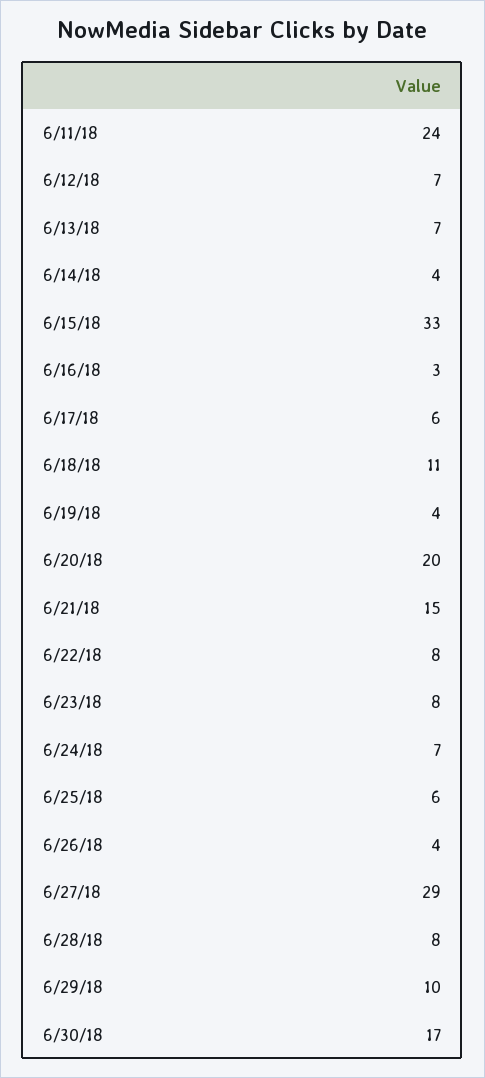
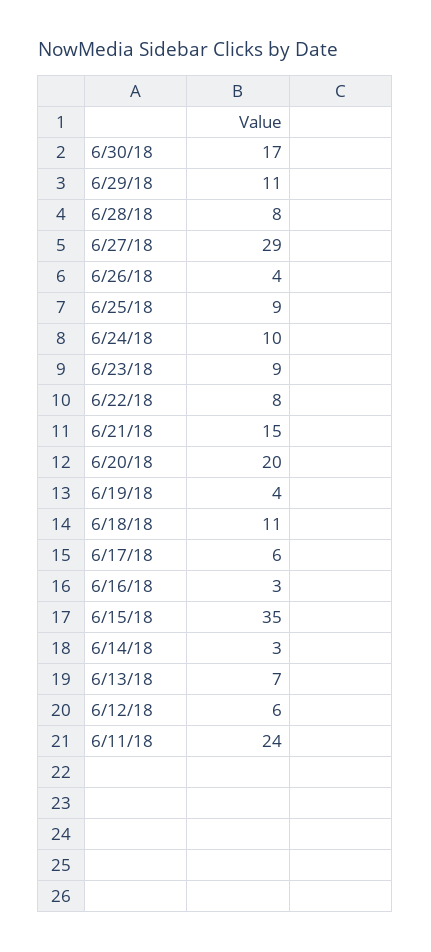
  {
    "6/11/18": 24,
-   "6/12/18": 7,
+   "6/12/18": 6,
    "6/13/18": 7,
-   "6/14/18": 4,
+   "6/14/18": 3,
-   "6/15/18": 33,
+   "6/15/18": 35,
    "6/16/18": 3,
    "6/17/18": 6,
    "6/18/18": 11,
    "6/19/18": 4,
    "6/20/18": 20,
    "6/21/18": 15,
    "6/22/18": 8,
-   "6/23/18": 8,
+   "6/23/18": 9,
-   "6/24/18": 7,
+   "6/24/18": 10,
-   "6/25/18": 6,
+   "6/25/18": 9,
    "6/26/18": 4,
    "6/27/18": 29,
    "6/28/18": 8,
-   "6/29/18": 10,
+   "6/29/18": 11,
    "6/30/18": 17
  }

